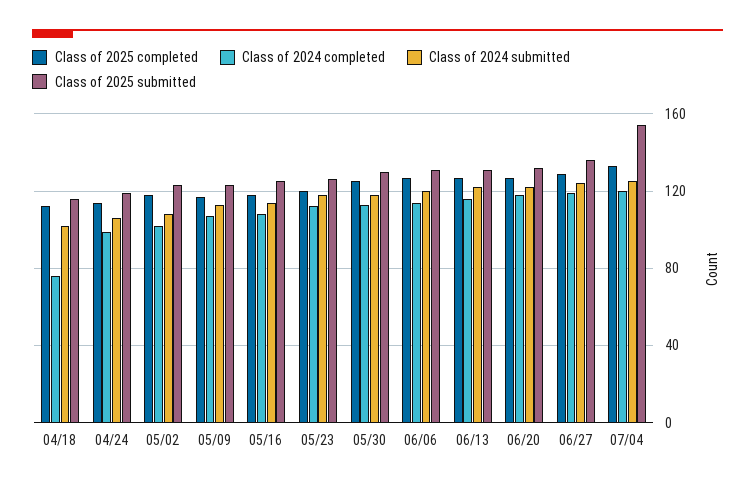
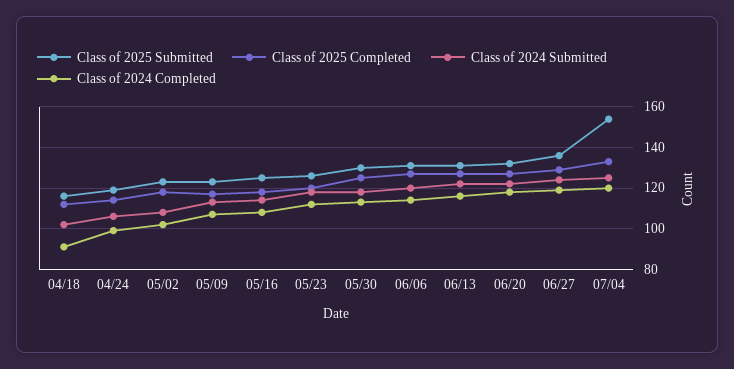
  {
    "Class of 2025 completed": {
      "04/18": 110,
      "04/24": 115,
      "05/02": 120,
      "05/09": 115,
      "05/16": 120,
      "05/23": 120,
      "05/30": 125,
      "06/06": 125,
      "06/13": 125,
      "06/20": 125,
      "06/27": 130,
      "07/04": 135
    },
    "Class of 2024 completed": {
-     "04/18": 75,
+     "04/18": 90,
      "04/24": 100,
      "05/02": 100,
      "05/09": 105,
      "05/16": 110,
      "05/23": 110,
      "05/30": 115,
      "06/06": 115,
      "06/13": 115,
      "06/20": 120,
      "06/27": 120,
      "07/04": 120
    },
    "Class of 2024 submitted": {
      "04/18": 100,
      "04/24": 105,
      "05/02": 110,
      "05/09": 115,
      "05/16": 115,
      "05/23": 120,
      "05/30": 120,
      "06/06": 120,
      "06/13": 120,
      "06/20": 120,
      "06/27": 125,
      "07/04": 125
    },
    "Class of 2025 submitted": {
      "04/18": 115,
      "04/24": 120,
      "05/02": 125,
      "05/09": 125,
      "05/16": 125,
      "05/23": 125,
      "05/30": 130,
      "06/06": 130,
      "06/13": 130,
      "06/20": 130,
      "06/27": 135,
      "07/04": 155
    }
  }

